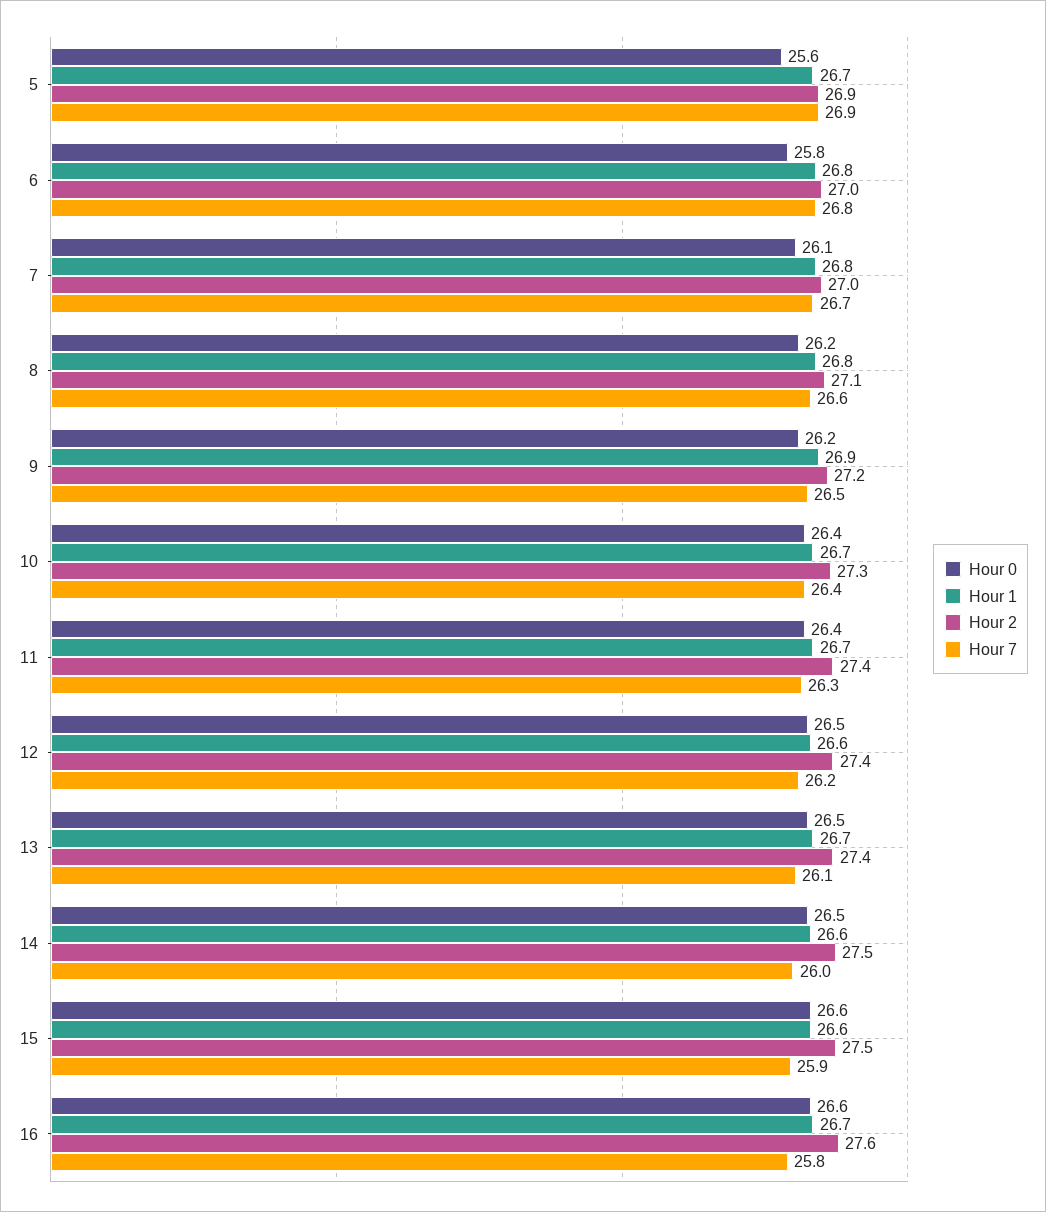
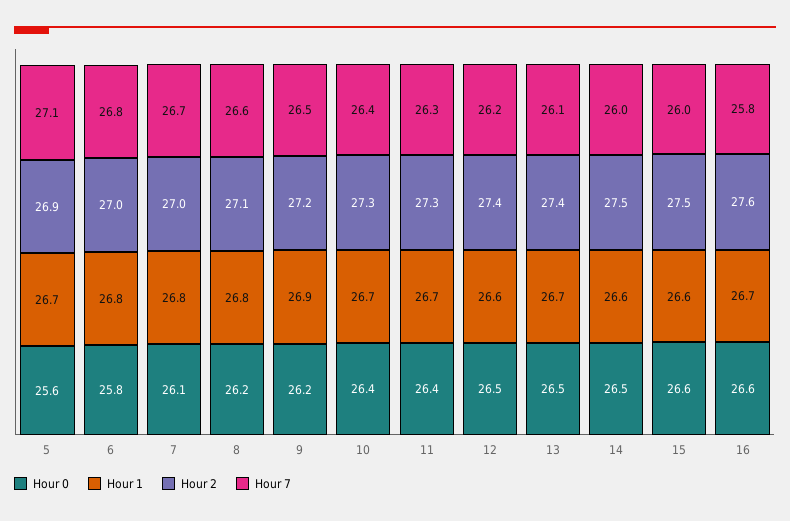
  {
    "Hour 0": {
      "5": 25.6,
      "6": 25.8,
      "7": 26.1,
      "8": 26.2,
      "9": 26.2,
      "10": 26.4,
      "11": 26.4,
      "12": 26.5,
      "13": 26.5,
      "14": 26.5,
      "15": 26.6,
      "16": 26.6
    },
    "Hour 1": {
      "5": 26.7,
      "6": 26.8,
      "7": 26.8,
      "8": 26.8,
      "9": 26.9,
      "10": 26.7,
      "11": 26.7,
      "12": 26.6,
      "13": 26.7,
      "14": 26.6,
      "15": 26.6,
      "16": 26.7
    },
    "Hour 2": {
      "5": 26.9,
      "6": 27,
      "7": 27,
      "8": 27.1,
      "9": 27.2,
      "10": 27.3,
-     "11": 27.4,
+     "11": 27.3,
      "12": 27.4,
      "13": 27.4,
      "14": 27.5,
      "15": 27.5,
      "16": 27.6
    },
    "Hour 7": {
-     "5": 26.9,
+     "5": 27.1,
      "6": 26.8,
      "7": 26.7,
      "8": 26.6,
      "9": 26.5,
      "10": 26.4,
      "11": 26.3,
      "12": 26.2,
      "13": 26.1,
      "14": 26,
-     "15": 25.9,
+     "15": 26,
      "16": 25.8
    }
  }

